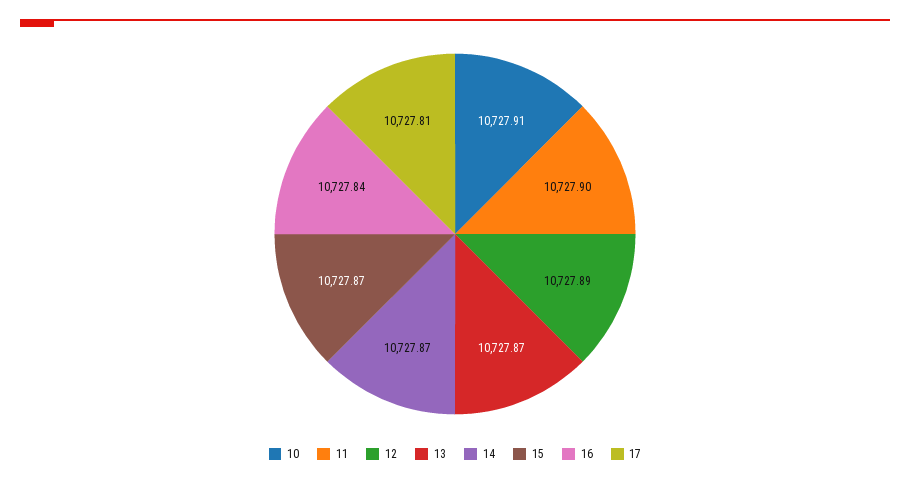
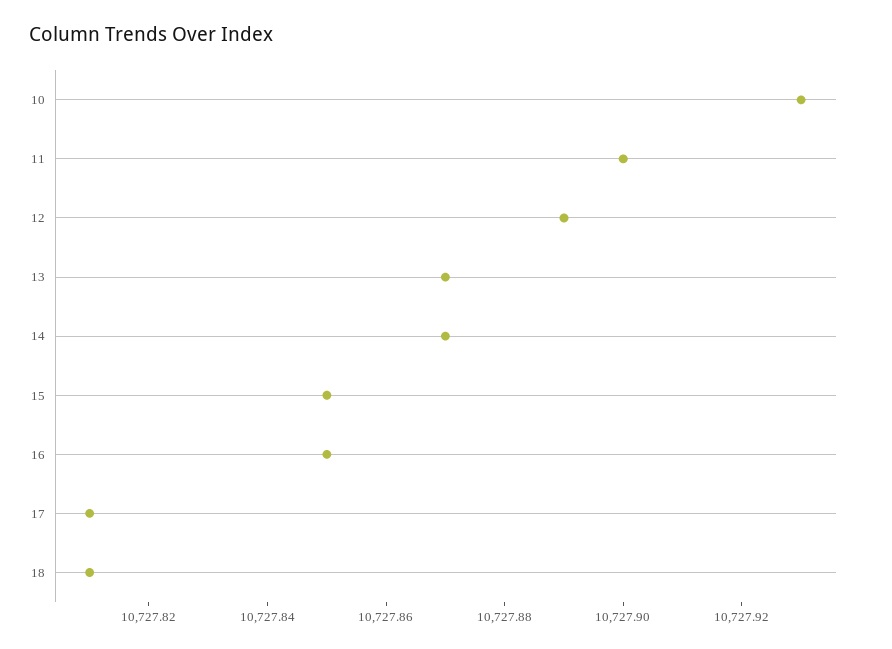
  {
-   "10": 10727.91,
+   "10": 10727.93,
    "11": 10727.9,
    "12": 10727.89,
    "13": 10727.87,
    "14": 10727.87,
-   "15": 10727.87,
+   "15": 10727.85,
-   "16": 10727.84,
+   "16": 10727.85,
-   "17": 10727.81
+   "17": 10727.81,
+   "18": 10727.81
  }

